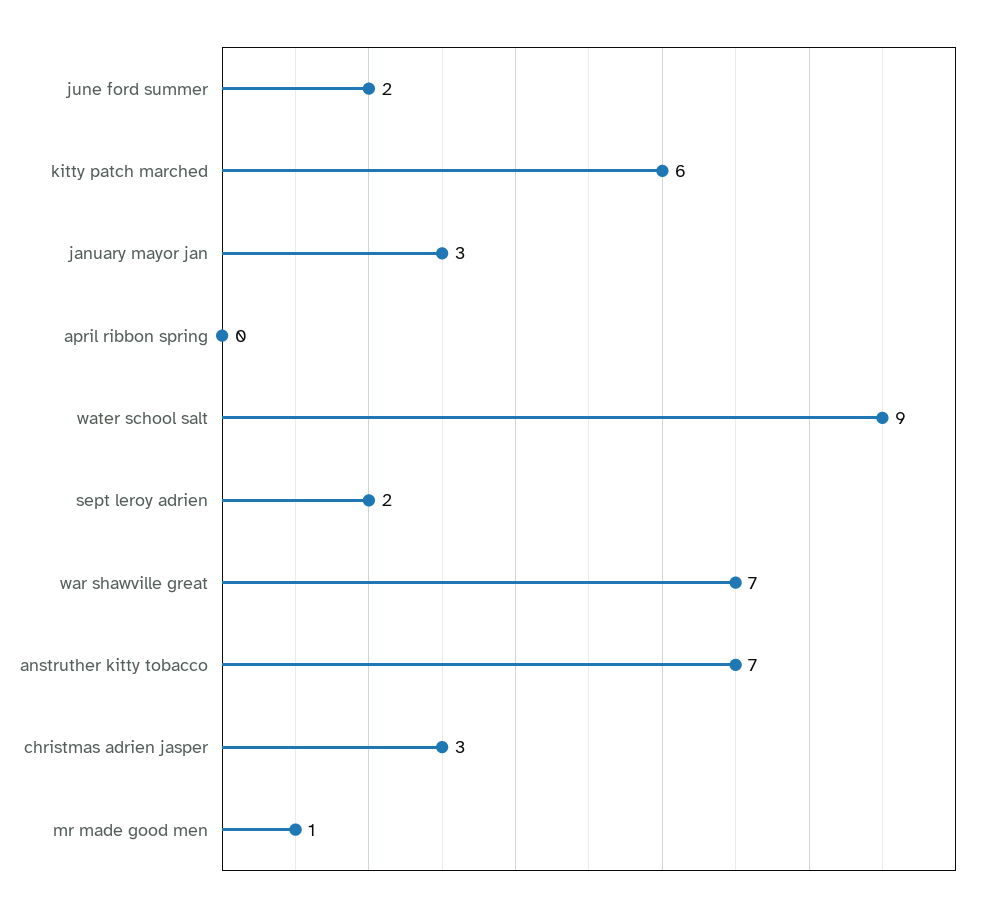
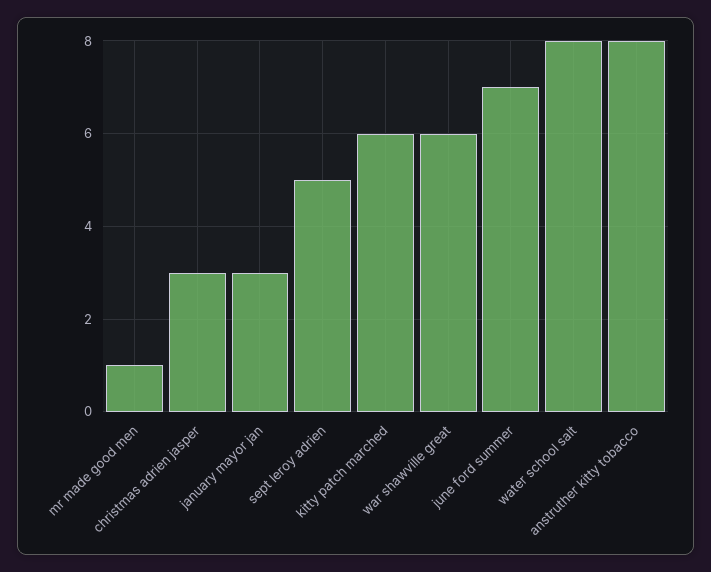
  {
-   "june ford summer": 2,
+   "june ford summer": 7,
    "kitty patch marched": 6,
    "january mayor jan": 3,
-   "april ribbon spring": 0,
-   "water school salt": 9,
+   "water school salt": 8,
-   "sept leroy adrien": 2,
+   "sept leroy adrien": 5,
-   "war shawville great": 7,
+   "war shawville great": 6,
-   "anstruther kitty tobacco": 7,
+   "anstruther kitty tobacco": 8,
    "christmas adrien jasper": 3,
    "mr made good men": 1
  }

